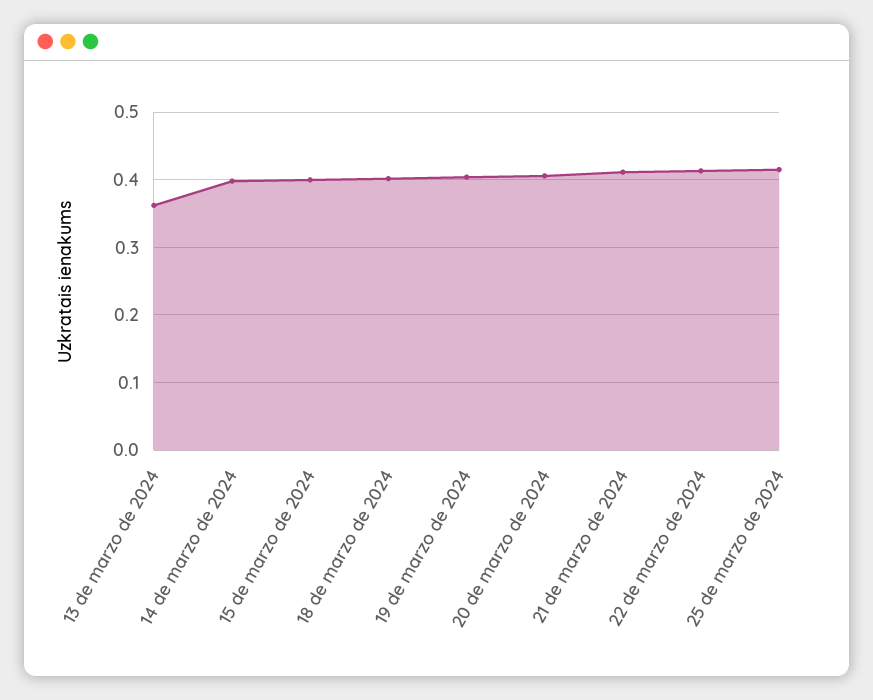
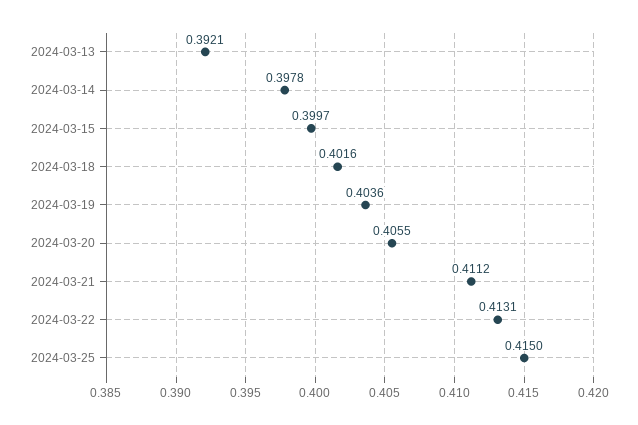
  {
-   "13 de marzo de 2024": 0.36,
+   "13 de marzo de 2024": 0.3921,
    "14 de marzo de 2024": 0.3978,
    "15 de marzo de 2024": 0.3997,
    "18 de marzo de 2024": 0.4016,
    "19 de marzo de 2024": 0.4036,
    "20 de marzo de 2024": 0.4055,
    "21 de marzo de 2024": 0.4112,
    "22 de marzo de 2024": 0.4131,
    "25 de marzo de 2024": 0.415
  }

